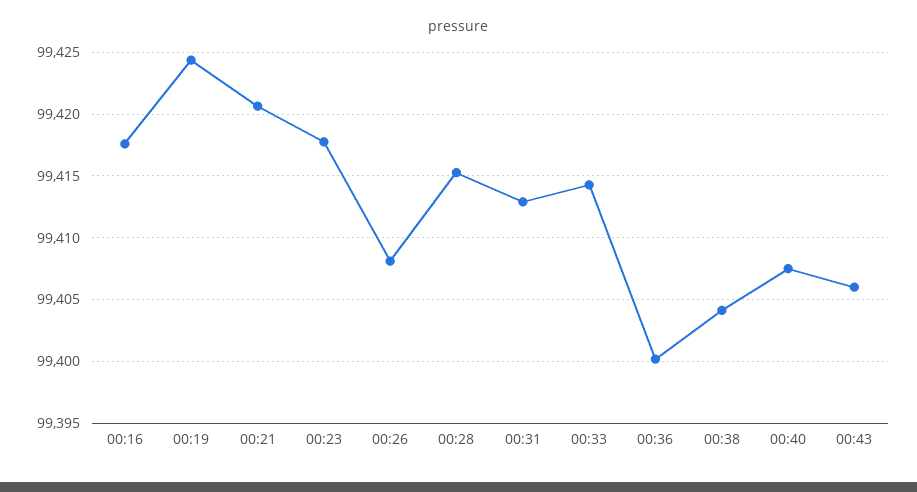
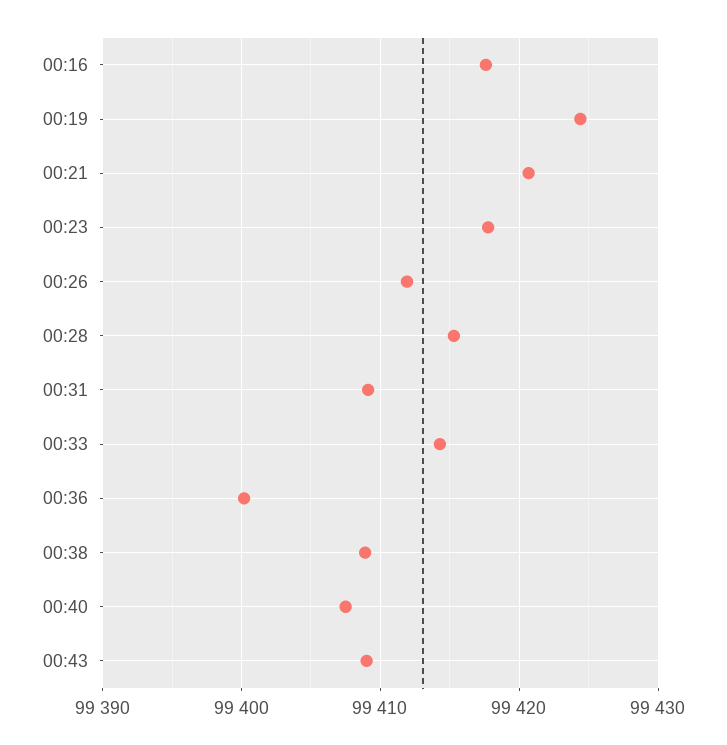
  {
    "00:16": 99417.5,
    "00:19": 99424.5,
    "00:21": 99420.5,
    "00:23": 99418,
-   "00:26": 99408,
+   "00:26": 99412,
    "00:28": 99415.5,
-   "00:31": 99413,
+   "00:31": 99409,
    "00:33": 99414.5,
    "00:36": 99400,
-   "00:38": 99404,
+   "00:38": 99409,
    "00:40": 99407.5,
-   "00:43": 99406
+   "00:43": 99409
  }

